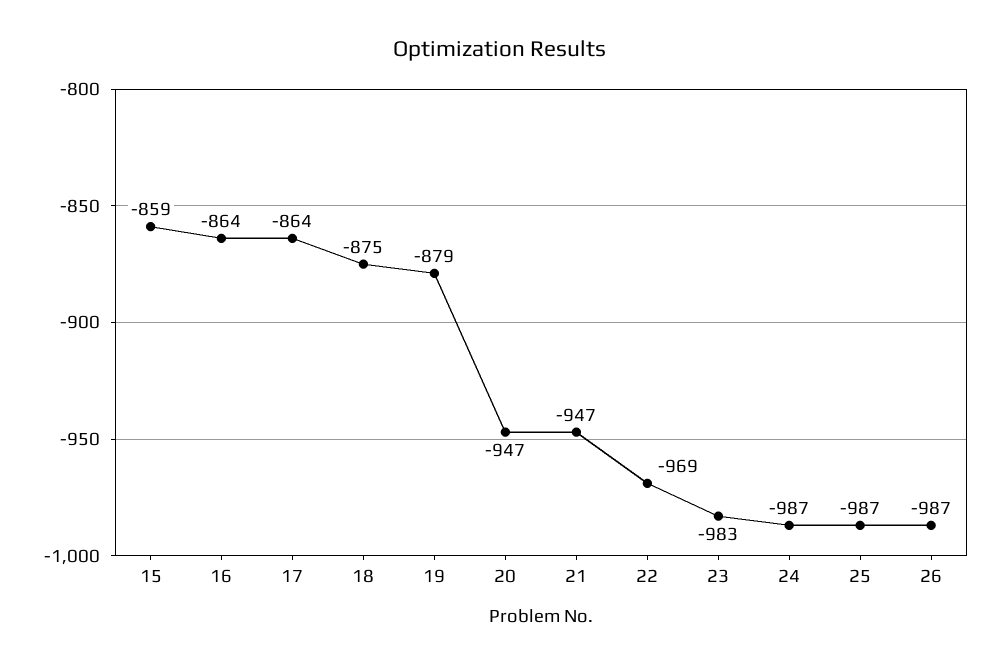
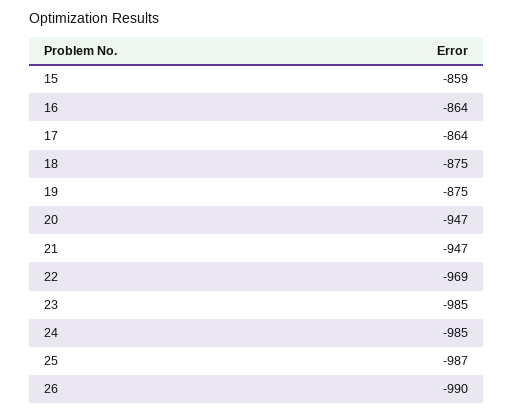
  {
    "15": -859,
    "16": -864,
    "17": -864,
    "18": -875,
-   "19": -879,
+   "19": -875,
    "20": -947,
    "21": -947,
    "22": -969,
-   "23": -983,
+   "23": -985,
-   "24": -987,
+   "24": -985,
    "25": -987,
-   "26": -987
+   "26": -990
  }

